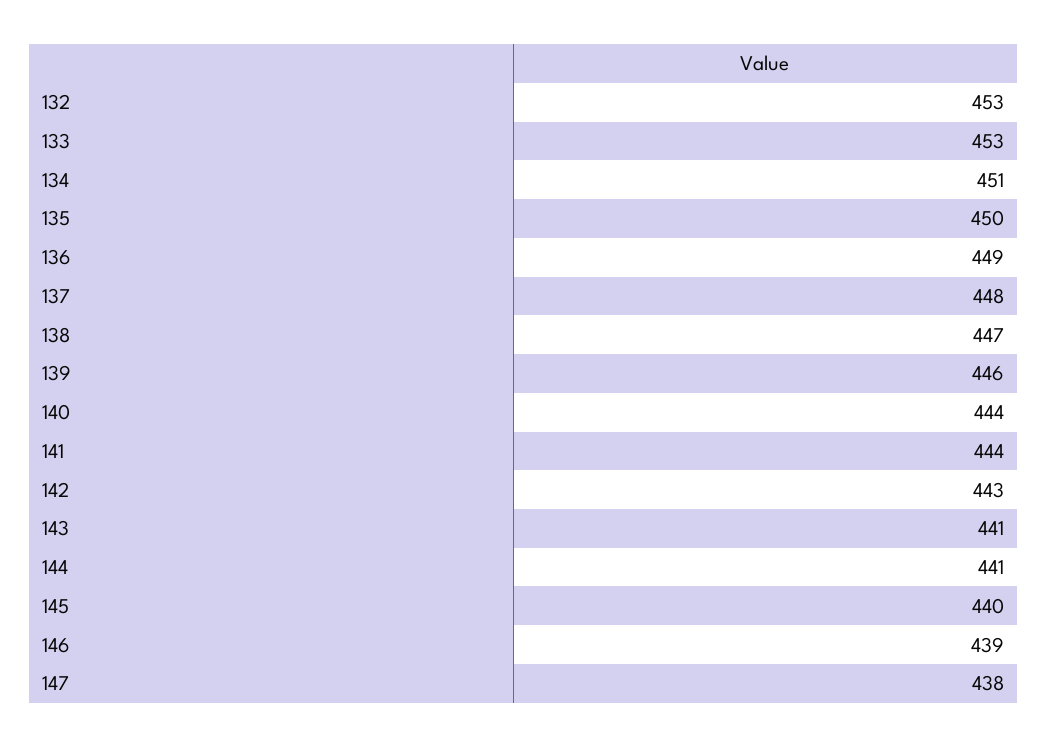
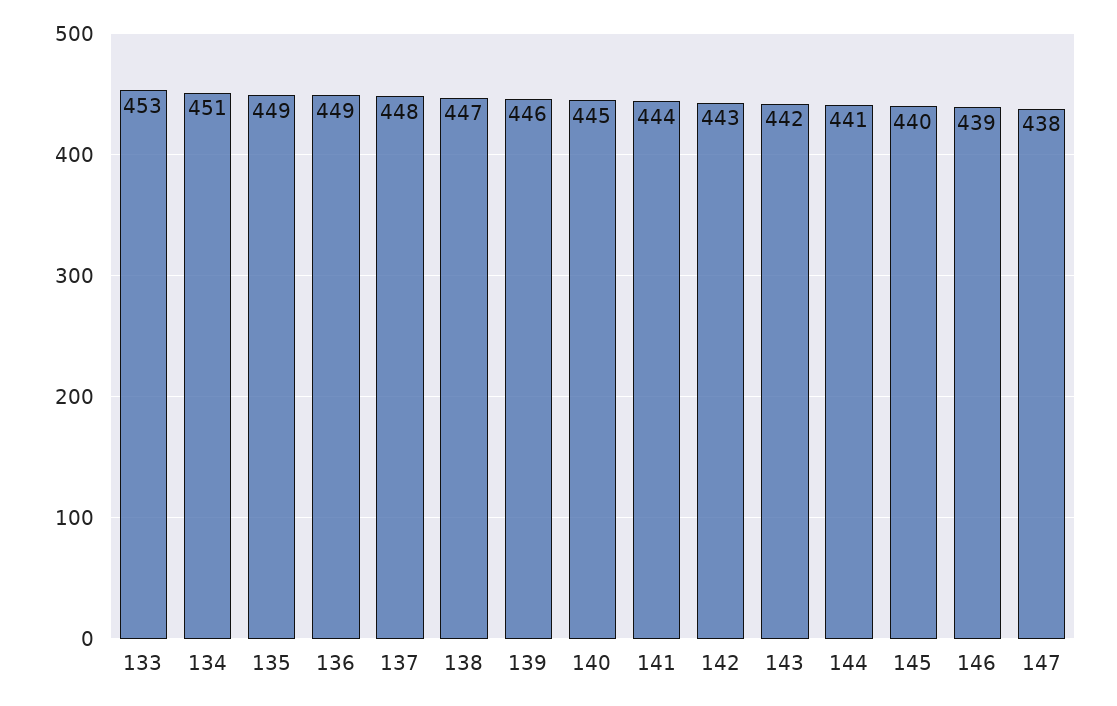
  {
-   "132": 453,
    "133": 453,
    "134": 451,
-   "135": 450,
+   "135": 449,
    "136": 449,
    "137": 448,
    "138": 447,
    "139": 446,
-   "140": 444,
+   "140": 445,
    "141": 444,
    "142": 443,
-   "143": 441,
+   "143": 442,
    "144": 441,
    "145": 440,
    "146": 439,
    "147": 438
  }

